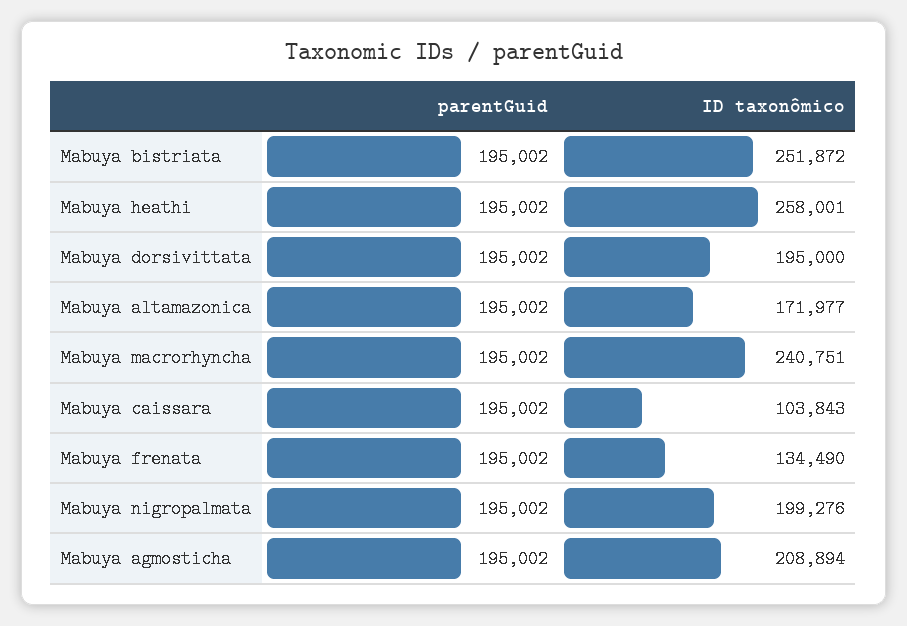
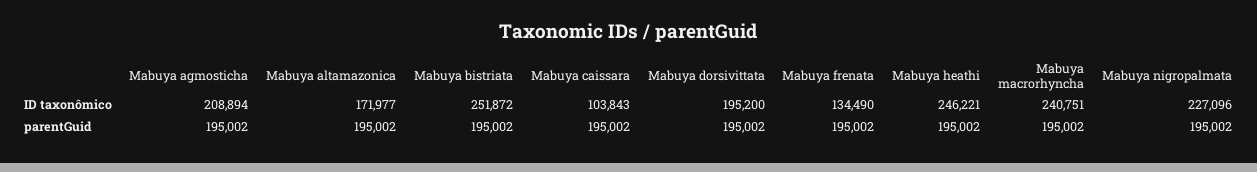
  {
    "parentGuid": {
      "Mabuya bistriata": 195002,
      "Mabuya heathi": 195002,
      "Mabuya dorsivittata": 195002,
      "Mabuya altamazonica": 195002,
      "Mabuya macrorhyncha": 195002,
      "Mabuya caissara": 195002,
      "Mabuya frenata": 195002,
      "Mabuya nigropalmata": 195002,
      "Mabuya agmosticha": 195002
    },
    "ID taxonômico": {
      "Mabuya bistriata": 251872,
-     "Mabuya heathi": 258001,
+     "Mabuya heathi": 246221,
-     "Mabuya dorsivittata": 195000,
+     "Mabuya dorsivittata": 195200,
      "Mabuya altamazonica": 171977,
      "Mabuya macrorhyncha": 240751,
      "Mabuya caissara": 103843,
      "Mabuya frenata": 134490,
-     "Mabuya nigropalmata": 199276,
+     "Mabuya nigropalmata": 227096,
      "Mabuya agmosticha": 208894
    }
  }

